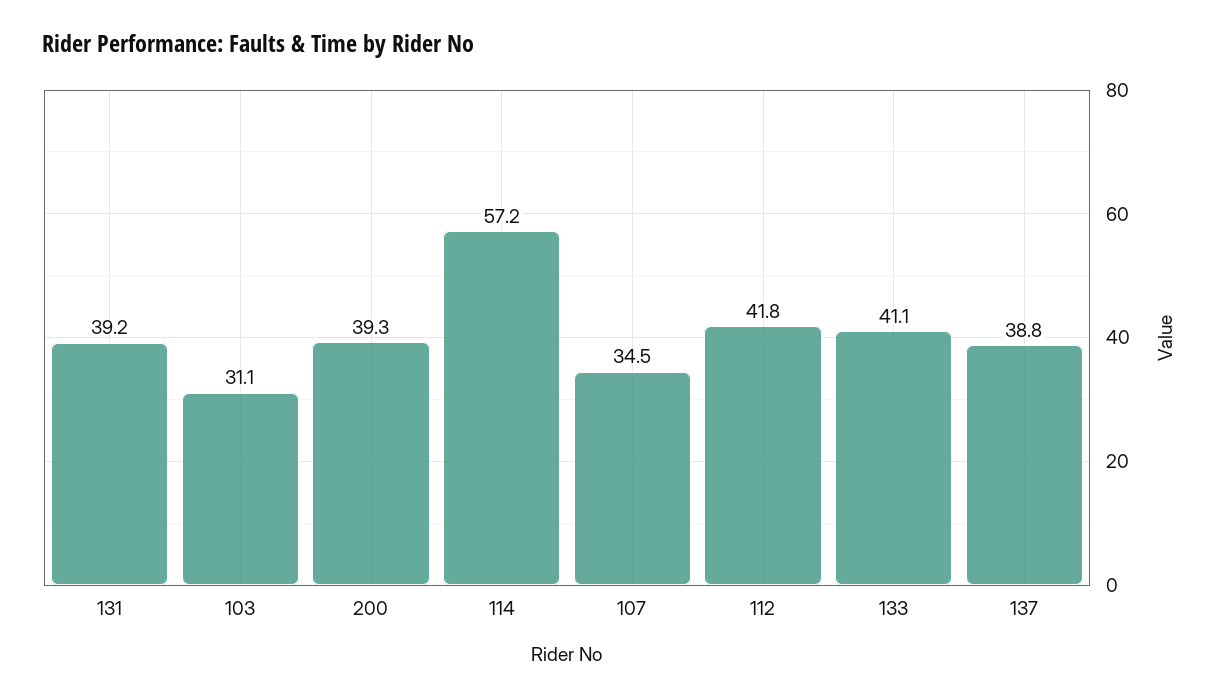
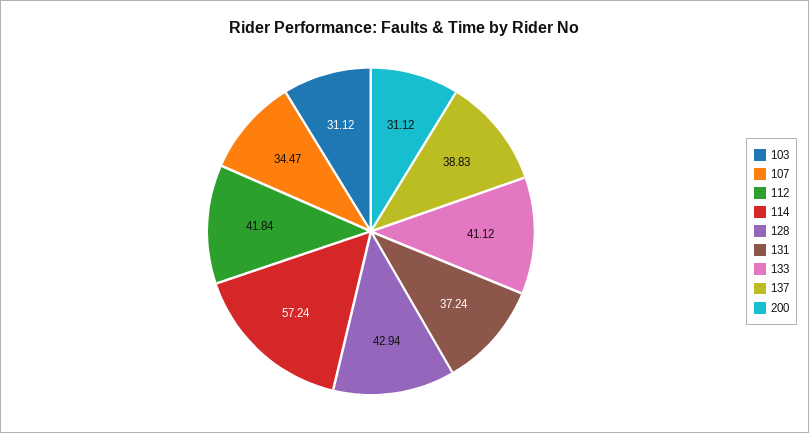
  {
-   "131": 39.2,
+   "131": 37.24,
    "103": 31.12,
-   "200": 39.3,
+   "200": 31.12,
    "114": 57.24,
    "107": 34.47,
    "112": 41.84,
    "133": 41.12,
-   "137": 38.83
+   "137": 38.83,
+   "128": 42.94
  }

